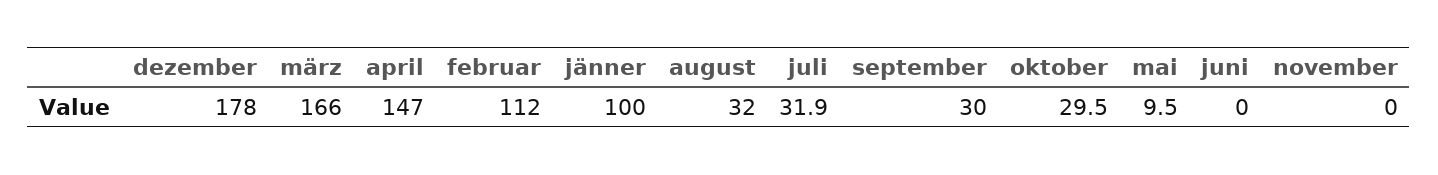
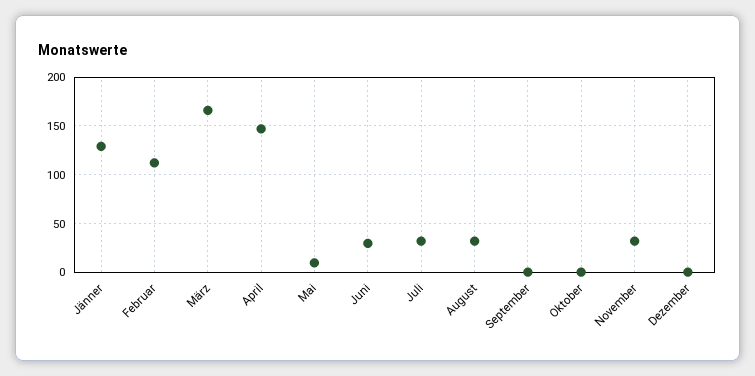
  {
-   "dezember": 178,
+   "dezember": 0,
    "märz": 166,
    "april": 147,
    "februar": 112,
-   "jänner": 100,
+   "jänner": 130,
    "august": 32,
    "juli": 31.9,
-   "september": 30,
+   "september": 0,
-   "oktober": 29.5,
+   "oktober": 0,
    "mai": 9.5,
-   "juni": 0,
+   "juni": 30,
-   "november": 0
+   "november": 30
  }

